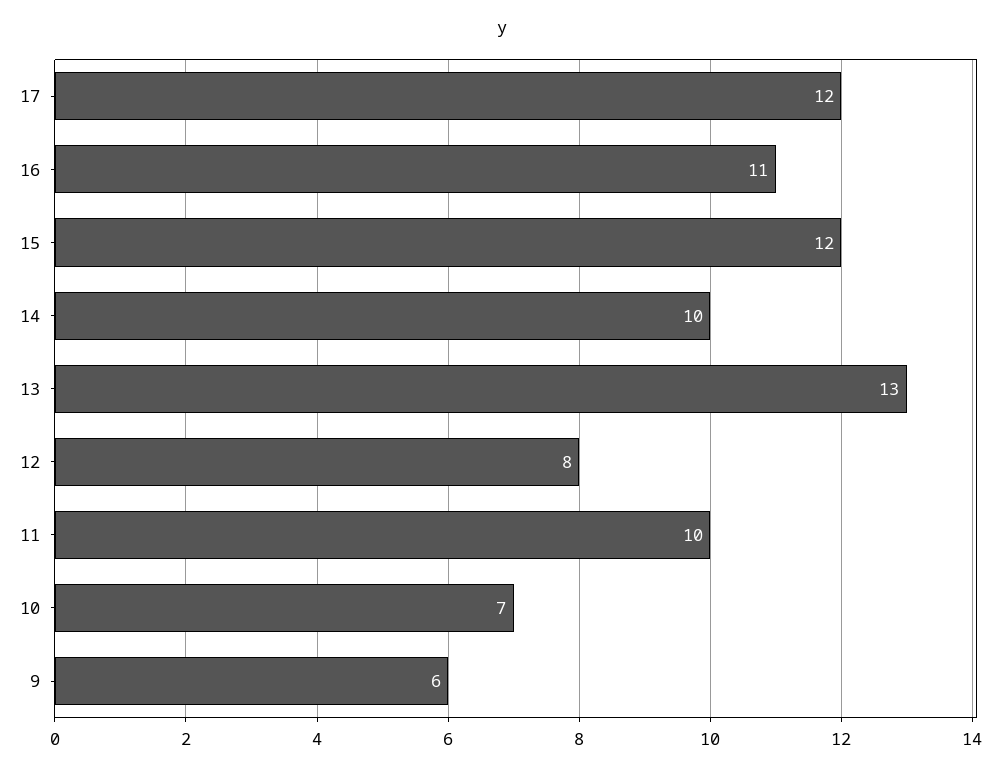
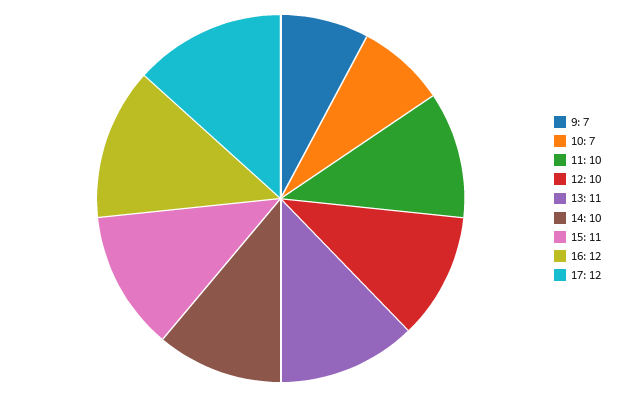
  {
    "17": 12,
-   "16": 11,
+   "16": 12,
-   "15": 12,
+   "15": 11,
    "14": 10,
-   "13": 13,
+   "13": 11,
-   "12": 8,
+   "12": 10,
    "11": 10,
    "10": 7,
-   "9": 6
+   "9": 7
  }

